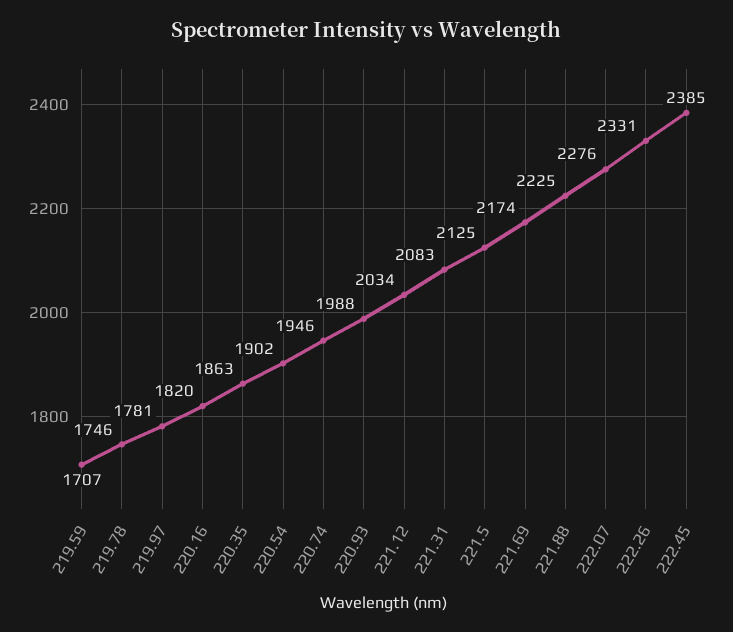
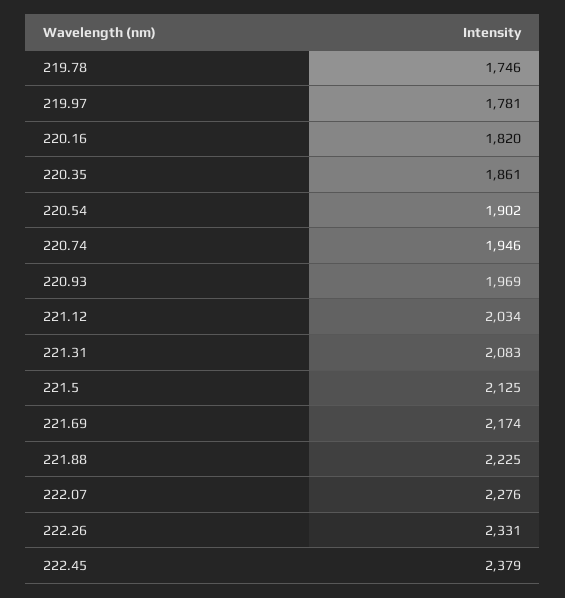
  {
-   "219.59": 1707,
    "219.78": 1746,
    "219.97": 1781,
    "220.16": 1820,
-   "220.35": 1863,
+   "220.35": 1861,
    "220.54": 1902,
    "220.74": 1946,
-   "220.93": 1988,
+   "220.93": 1969,
    "221.12": 2034,
    "221.31": 2083,
    "221.5": 2125,
    "221.69": 2174,
    "221.88": 2225,
    "222.07": 2276,
    "222.26": 2331,
-   "222.45": 2385
+   "222.45": 2379
  }

